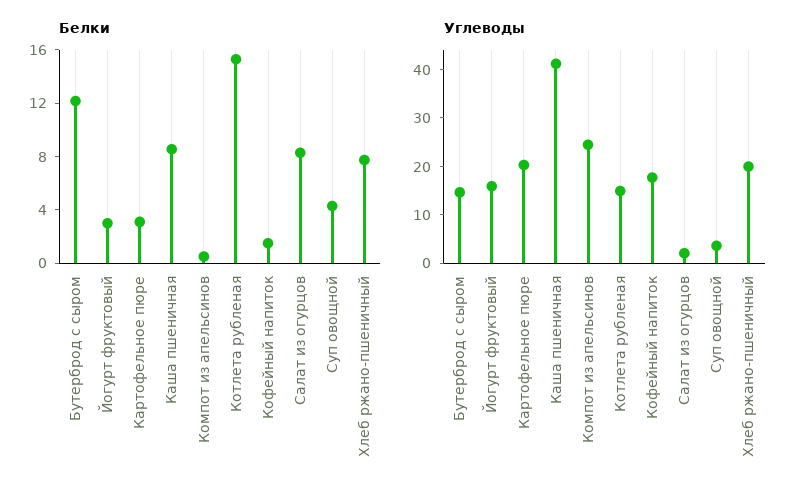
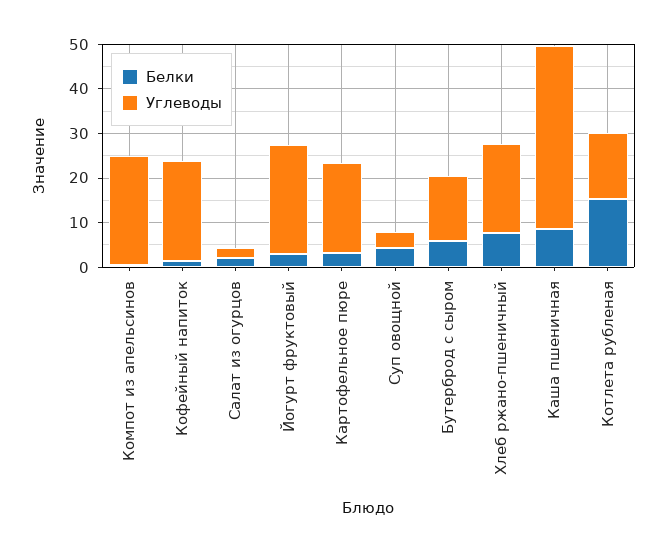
  {
    "Белки": {
-     "Бутерброд с сыром": 12,
+     "Бутерброд с сыром": 6,
      "Йогурт фруктовый": 3,
      "Картофельное пюре": 3,
      "Каша пшеничная": 9,
      "Компот из апельсинов": 1,
      "Котлета рубленая": 15,
      "Кофейный напиток": 2,
-     "Салат из огурцов": 8,
+     "Салат из огурцов": 2,
      "Суп овощной": 4,
      "Хлеб ржано-пшеничный": 8
    },
    "Углеводы": {
      "Бутерброд с сыром": 14,
-     "Йогурт фруктовый": 16,
+     "Йогурт фруктовый": 24,
      "Картофельное пюре": 20,
      "Каша пшеничная": 42,
      "Компот из апельсинов": 24,
      "Котлета рубленая": 14,
-     "Кофейный напиток": 18,
+     "Кофейный напиток": 22,
      "Салат из огурцов": 2,
      "Суп овощной": 4,
      "Хлеб ржано-пшеничный": 20
    }
  }

